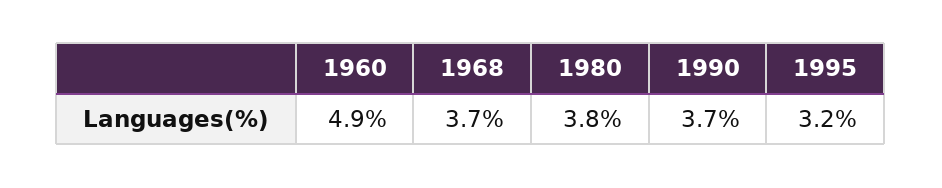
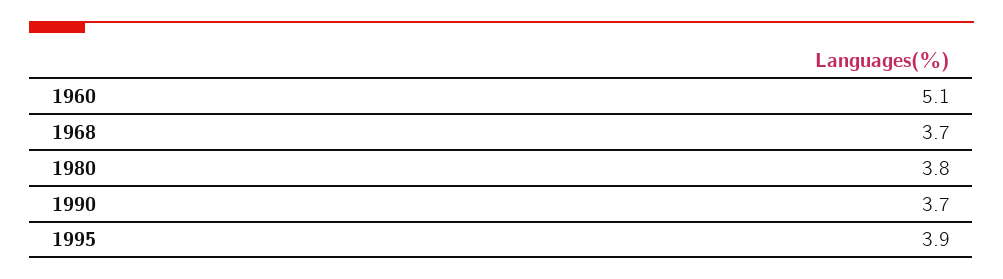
  {
-   "1960": 4.9,
+   "1960": 5.1,
    "1968": 3.7,
    "1980": 3.8,
    "1990": 3.7,
-   "1995": 3.2
+   "1995": 3.9
  }

